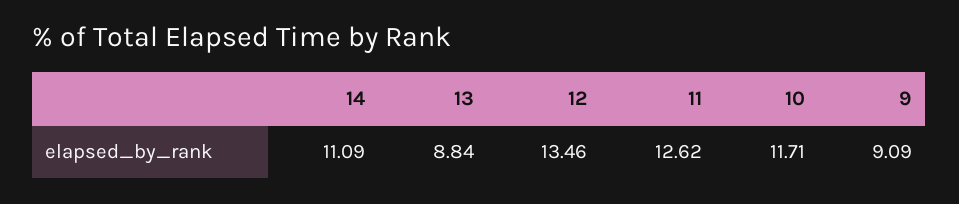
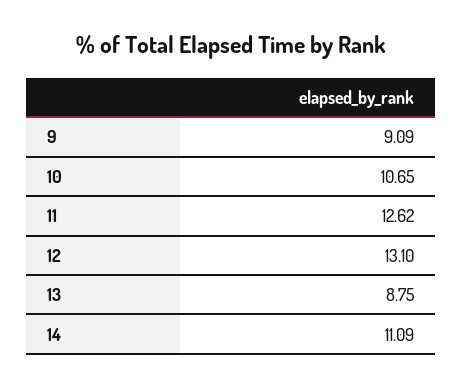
  {
    "14": 11.09,
-   "13": 8.84,
+   "13": 8.75,
-   "12": 13.46,
+   "12": 13.1,
    "11": 12.62,
-   "10": 11.71,
+   "10": 10.65,
    "9": 9.09
  }

